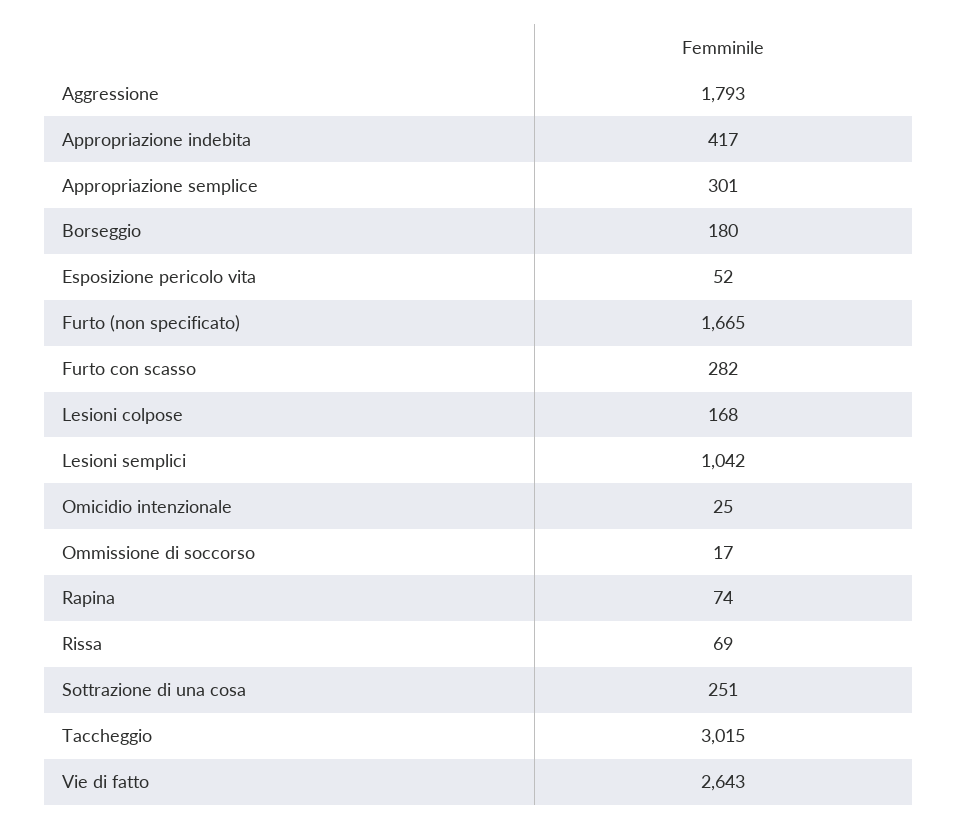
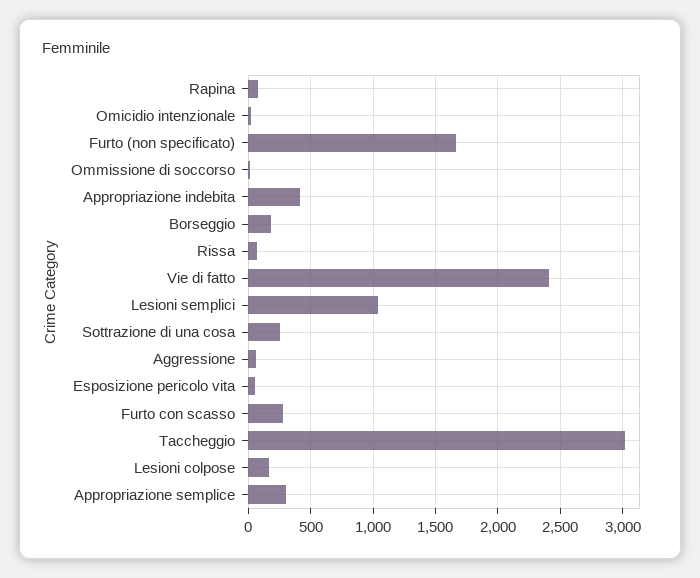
  {
-   "Aggressione": 1793,
+   "Aggressione": 50,
    "Appropriazione indebita": 417,
    "Appropriazione semplice": 301,
    "Borseggio": 180,
    "Esposizione pericolo vita": 52,
    "Furto (non specificato)": 1665,
    "Furto con scasso": 282,
    "Lesioni colpose": 168,
    "Lesioni semplici": 1042,
    "Omicidio intenzionale": 25,
    "Ommissione di soccorso": 17,
    "Rapina": 74,
    "Rissa": 69,
    "Sottrazione di una cosa": 251,
    "Taccheggio": 3015,
-   "Vie di fatto": 2643
+   "Vie di fatto": 2400
  }

